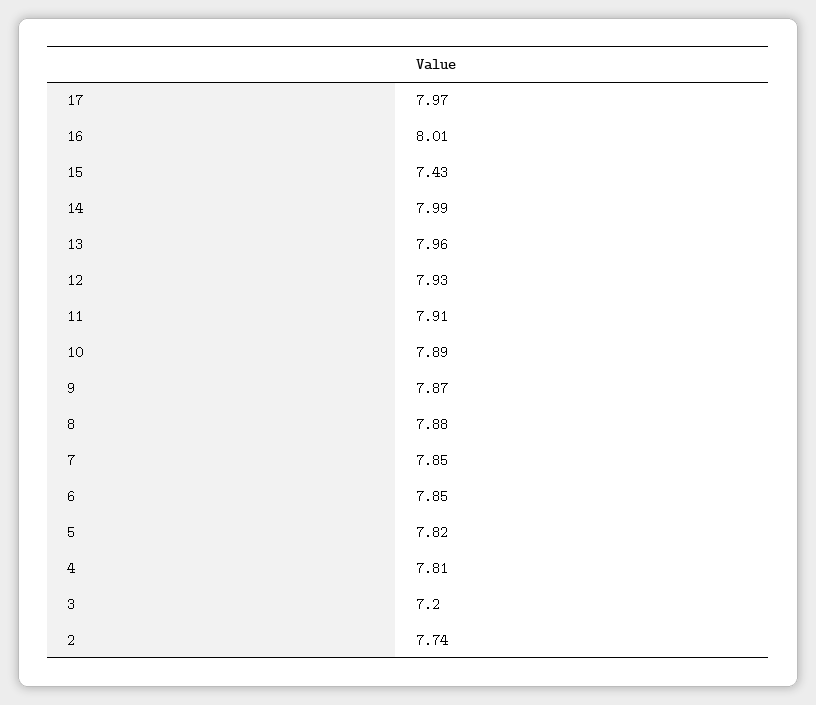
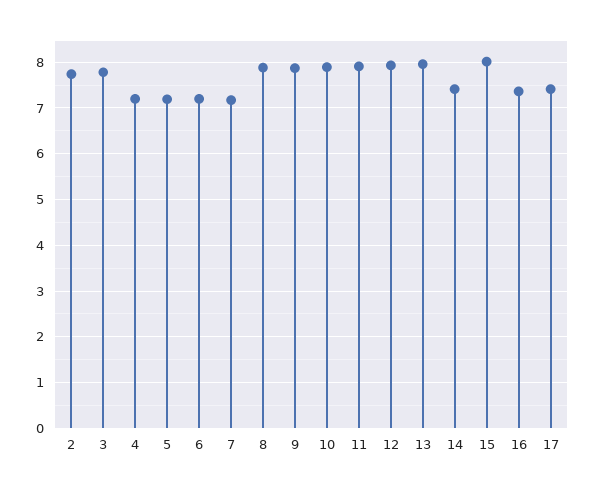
  {
-   "17": 7.97,
+   "17": 7.4,
-   "16": 8.01,
+   "16": 7.4,
-   "15": 7.43,
+   "15": 8,
-   "14": 7.99,
+   "14": 7.4,
    "13": 7.96,
    "12": 7.93,
    "11": 7.91,
    "10": 7.89,
    "9": 7.87,
    "8": 7.88,
-   "7": 7.85,
+   "7": 7.2,
-   "6": 7.85,
+   "6": 7.2,
-   "5": 7.82,
+   "5": 7.2,
-   "4": 7.81,
+   "4": 7.2,
-   "3": 7.2,
+   "3": 7.8,
    "2": 7.74
  }

